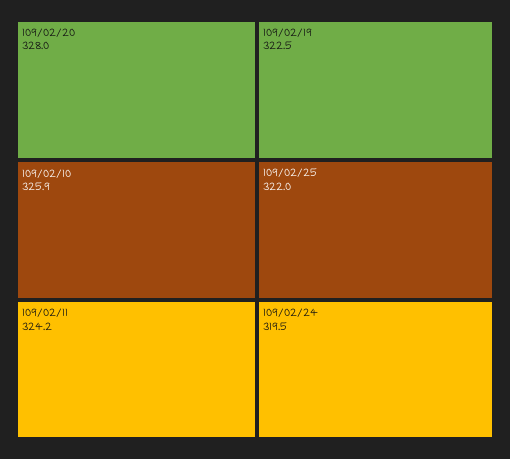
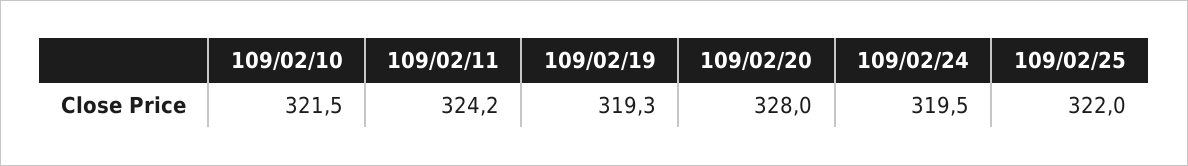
  {
    "109/02/20": 328,
-   "109/02/10": 325.9,
+   "109/02/10": 321.5,
    "109/02/11": 324.2,
-   "109/02/19": 322.5,
+   "109/02/19": 319.3,
    "109/02/25": 322,
    "109/02/24": 319.5
  }

